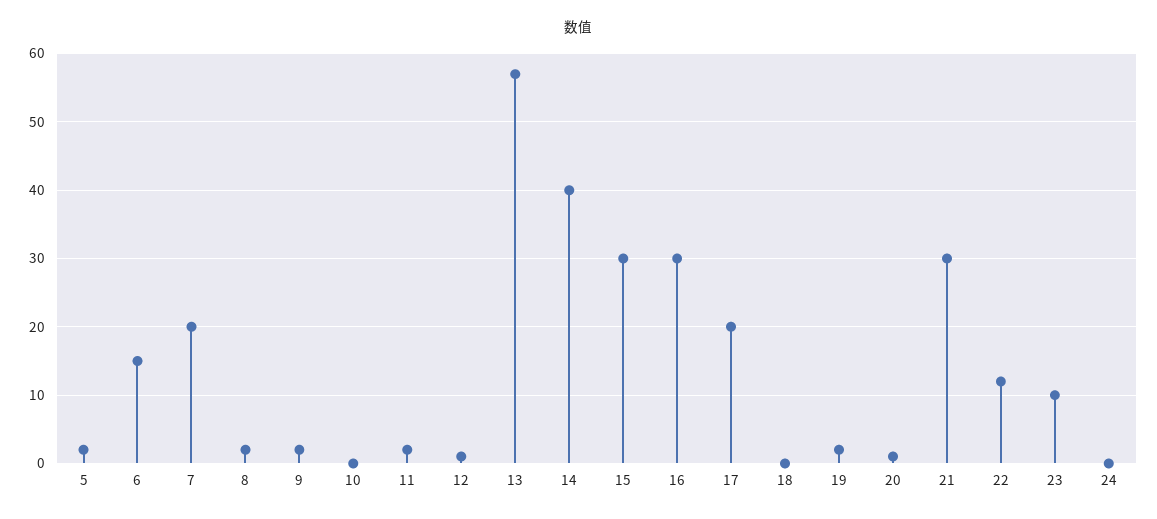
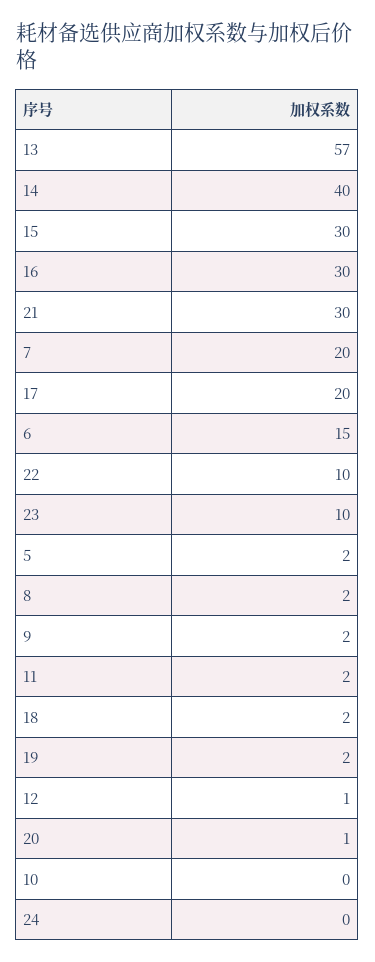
  {
    "5": 2,
    "6": 15,
    "7": 20,
    "8": 2,
    "9": 2,
    "10": 0,
    "11": 2,
    "12": 1,
    "13": 57,
    "14": 40,
    "15": 30,
    "16": 30,
    "17": 20,
-   "18": 0,
+   "18": 2,
    "19": 2,
    "20": 1,
    "21": 30,
-   "22": 12,
+   "22": 10,
    "23": 10,
    "24": 0
  }

